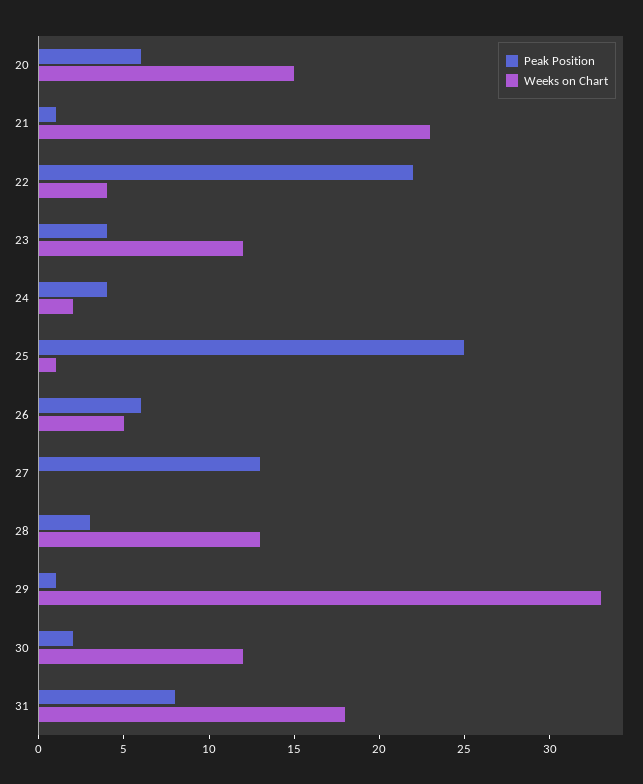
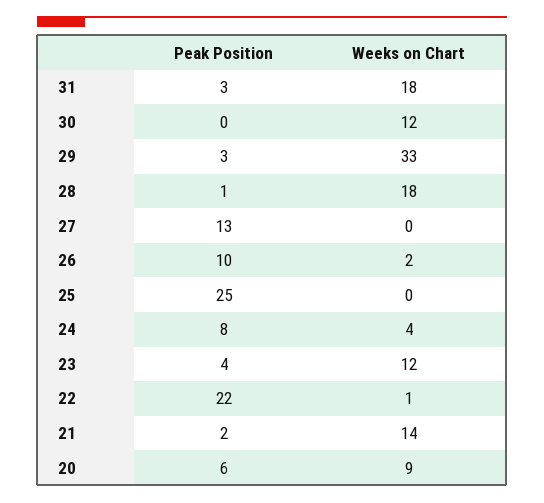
  {
    "Peak Position": {
      "20": 6,
-     "21": 1,
+     "21": 2,
      "22": 22,
      "23": 4,
-     "24": 4,
+     "24": 8,
      "25": 25,
-     "26": 6,
+     "26": 10,
      "27": 13,
-     "28": 3,
+     "28": 1,
-     "29": 1,
+     "29": 3,
-     "30": 2,
+     "30": 0,
-     "31": 8
+     "31": 3
    },
    "Weeks on Chart": {
-     "20": 15,
+     "20": 9,
-     "21": 23,
+     "21": 14,
-     "22": 4,
+     "22": 1,
      "23": 12,
-     "24": 2,
+     "24": 4,
-     "25": 1,
+     "25": 0,
-     "26": 5,
+     "26": 2,
      "27": 0,
-     "28": 13,
+     "28": 18,
      "29": 33,
      "30": 12,
      "31": 18
    }
  }

